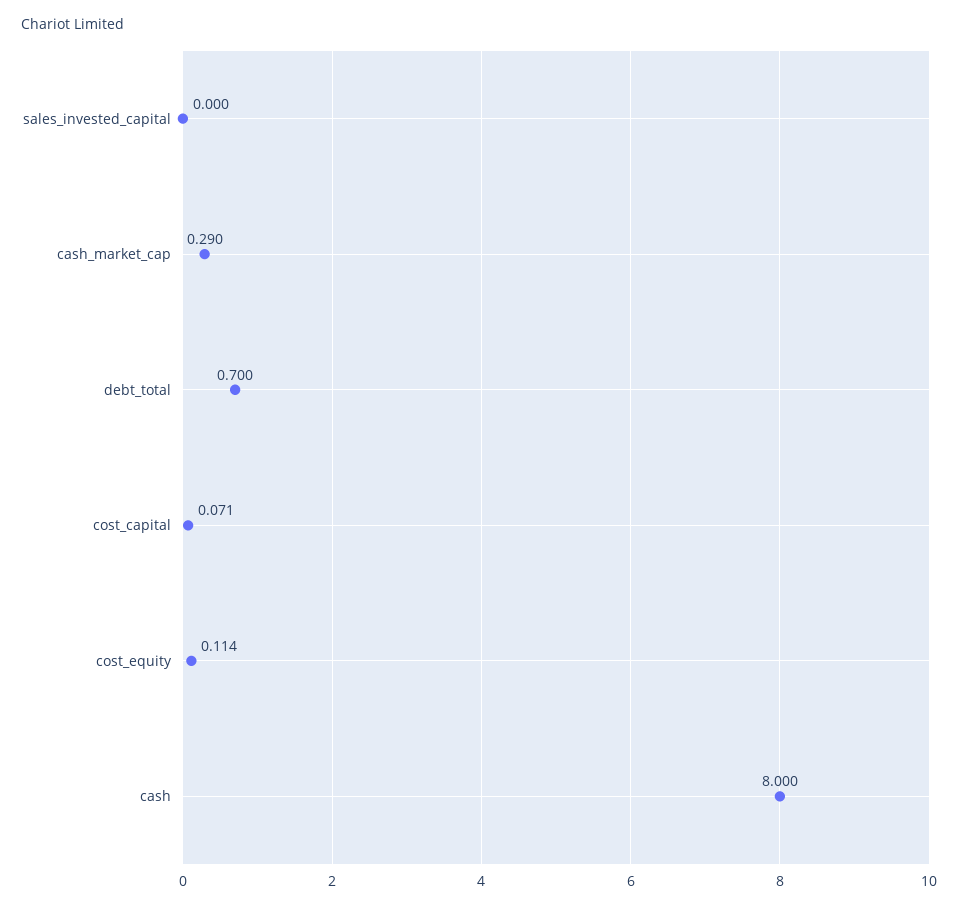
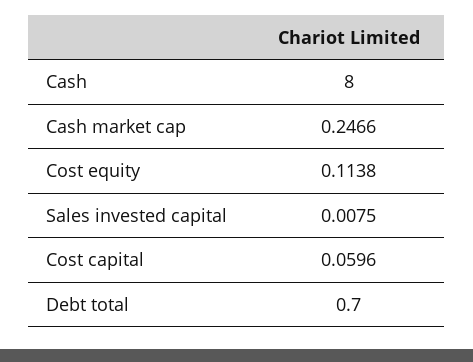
  {
-   "sales_invested_capital": 0,
+   "sales_invested_capital": 0.0075,
-   "cash_market_cap": 0.29,
+   "cash_market_cap": 0.2466,
    "debt_total": 0.7,
-   "cost_capital": 0.071,
+   "cost_capital": 0.0596,
    "cost_equity": 0.1138,
    "cash": 8
  }

